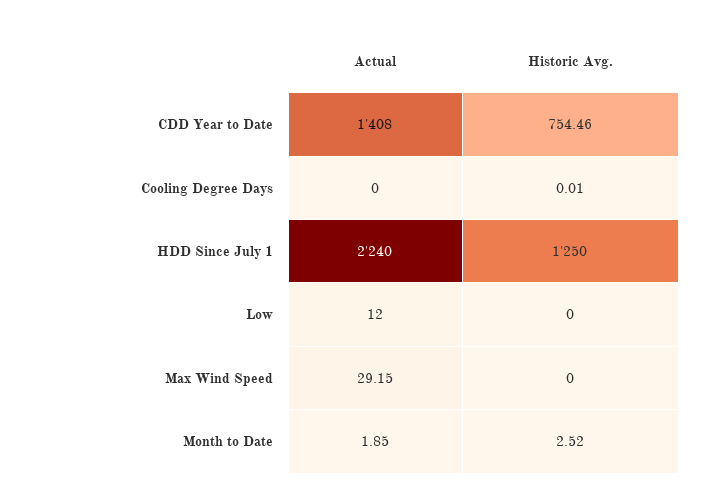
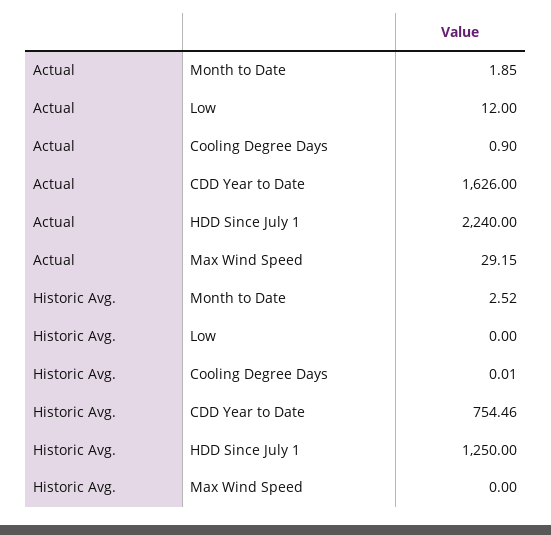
  {
    "Actual": {
-     "CDD Year to Date": 1408,
+     "CDD Year to Date": 1626,
-     "Cooling Degree Days": 0,
+     "Cooling Degree Days": 0.9,
      "HDD Since July 1": 2240,
      "Low": 12,
      "Max Wind Speed": 29.15,
      "Month to Date": 1.85
    },
    "Historic Avg.": {
      "CDD Year to Date": 754.46,
      "Cooling Degree Days": 0.01,
      "HDD Since July 1": 1250,
      "Low": 0,
      "Max Wind Speed": 0,
      "Month to Date": 2.52
    }
  }

